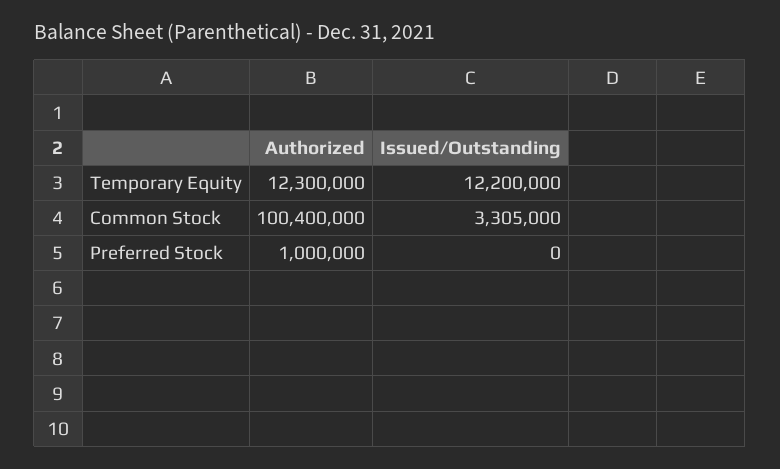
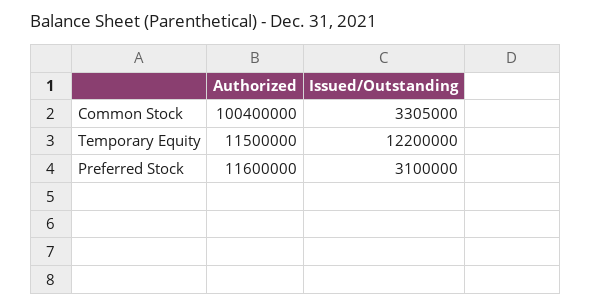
  {
    "Authorized": {
-     "Temporary Equity": 12300000,
+     "Temporary Equity": 11500000,
      "Common Stock": 100400000,
-     "Preferred Stock": 1000000
+     "Preferred Stock": 11600000
    },
    "Issued/Outstanding": {
      "Temporary Equity": 12200000,
      "Common Stock": 3305000,
-     "Preferred Stock": 0
+     "Preferred Stock": 3100000
    }
  }

